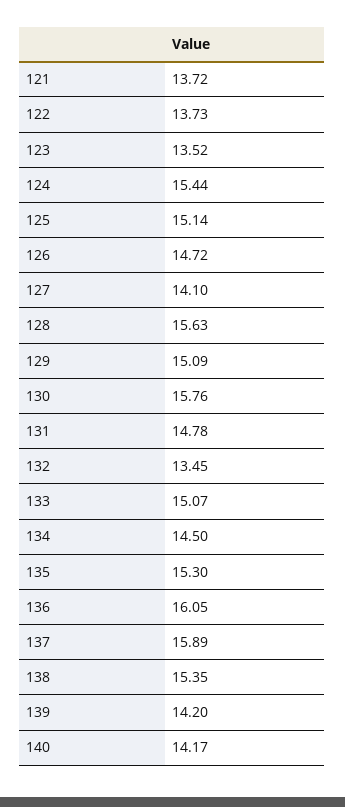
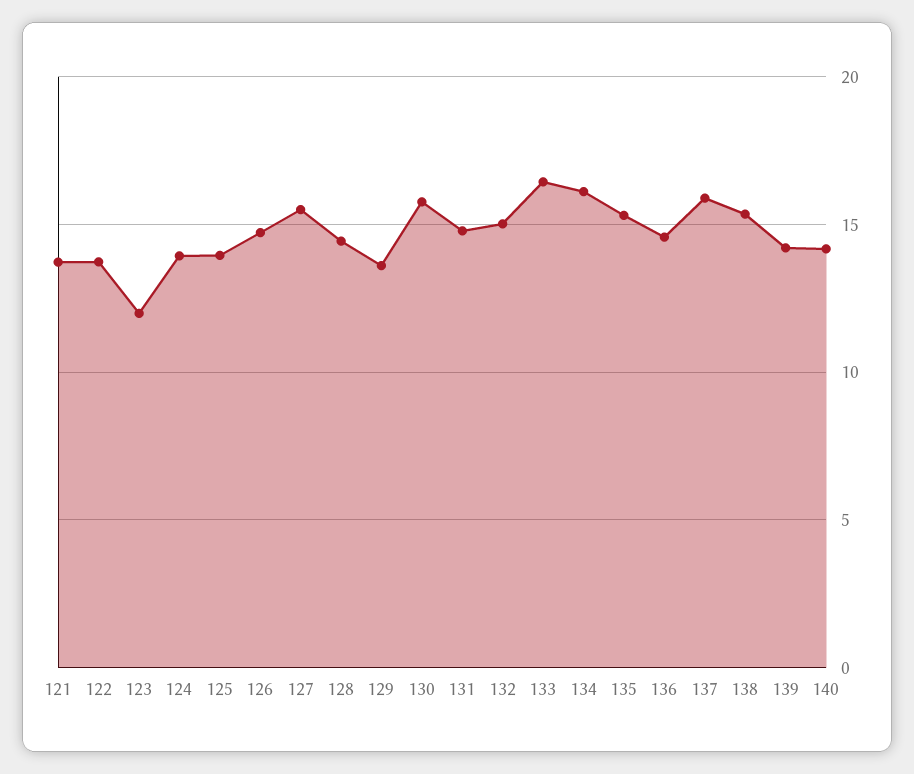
  {
    "121": 13.72,
    "122": 13.73,
-   "123": 13.52,
+   "123": 12,
-   "124": 15.44,
+   "124": 14,
-   "125": 15.14,
+   "125": 14,
    "126": 14.72,
-   "127": 14.1,
+   "127": 15.5,
-   "128": 15.63,
+   "128": 14.5,
-   "129": 15.09,
+   "129": 13.5,
    "130": 15.76,
    "131": 14.78,
-   "132": 13.45,
+   "132": 15,
-   "133": 15.07,
+   "133": 16.5,
-   "134": 14.5,
+   "134": 16,
    "135": 15.3,
-   "136": 16.05,
+   "136": 14.5,
    "137": 15.89,
    "138": 15.35,
    "139": 14.2,
    "140": 14.17
  }

